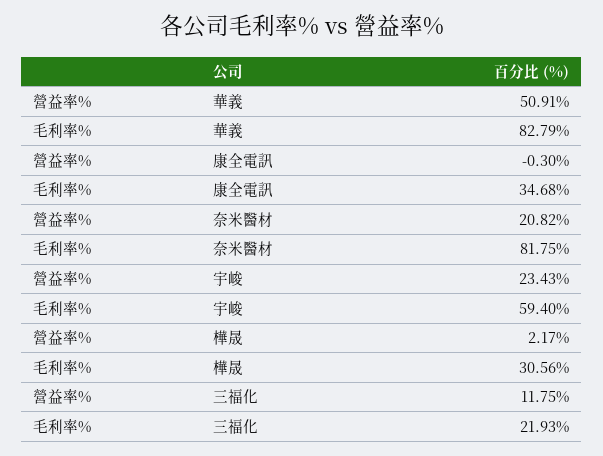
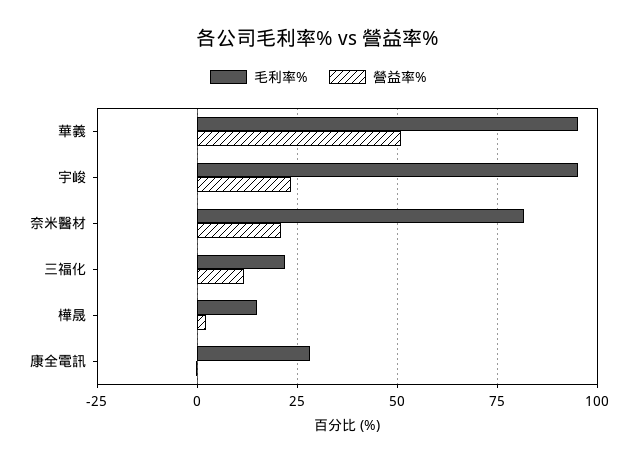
  {
    "營益率%": {
      "華義": 50.91,
      "康全電訊": -0.3,
      "奈米醫材": 20.82,
      "宇峻": 23.43,
      "樺晟": 2.17,
      "三福化": 11.75
    },
    "毛利率%": {
-     "華義": 82.79,
+     "華義": 95,
-     "康全電訊": 34.68,
+     "康全電訊": 27.5,
      "奈米醫材": 81.75,
-     "宇峻": 59.4,
+     "宇峻": 95,
-     "樺晟": 30.56,
+     "樺晟": 15,
      "三福化": 21.93
    }
  }

